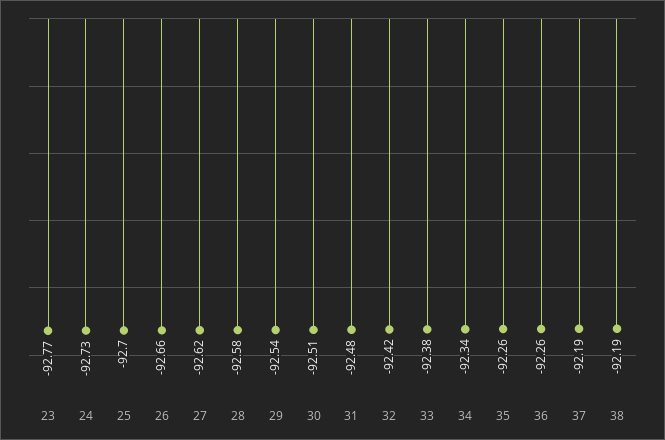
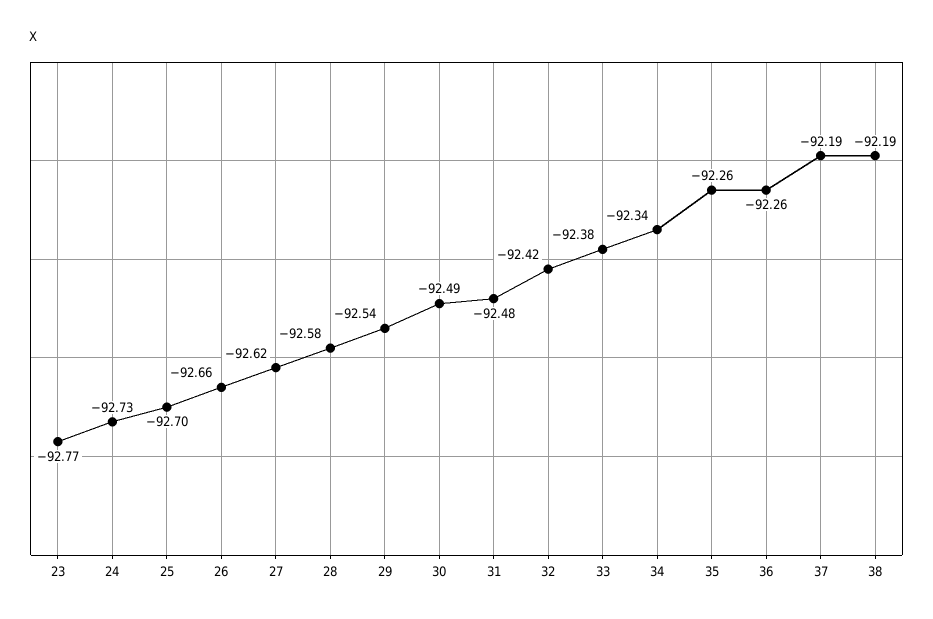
  {
    "23": -92.77,
    "24": -92.73,
    "25": -92.7,
    "26": -92.66,
    "27": -92.62,
    "28": -92.58,
    "29": -92.54,
-   "30": -92.51,
+   "30": -92.49,
    "31": -92.48,
    "32": -92.42,
    "33": -92.38,
    "34": -92.34,
    "35": -92.26,
    "36": -92.26,
    "37": -92.19,
    "38": -92.19
  }

